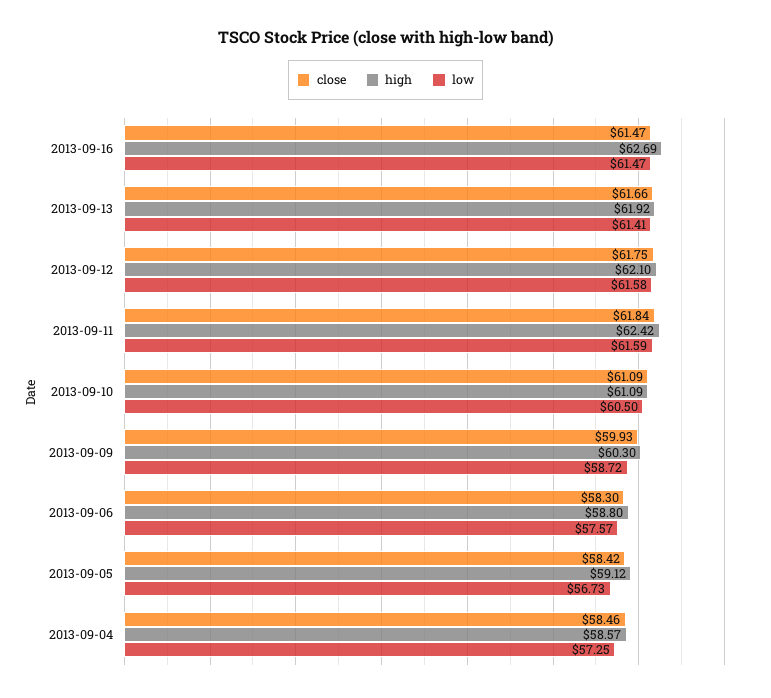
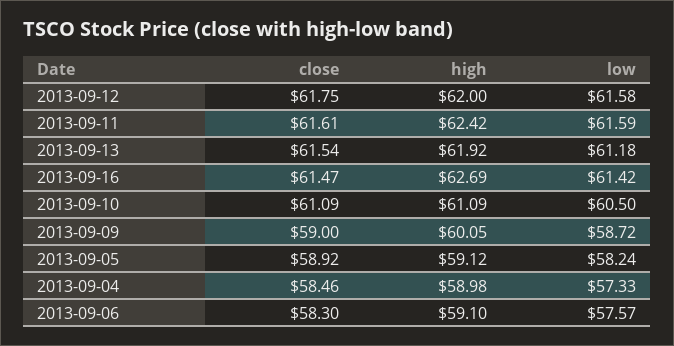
  {
    "close": {
      "2013-09-16": 61.47,
-     "2013-09-13": 61.66,
+     "2013-09-13": 61.54,
      "2013-09-12": 61.75,
-     "2013-09-11": 61.84,
+     "2013-09-11": 61.61,
      "2013-09-10": 61.09,
-     "2013-09-09": 59.93,
+     "2013-09-09": 59,
      "2013-09-06": 58.3,
-     "2013-09-05": 58.42,
+     "2013-09-05": 58.92,
      "2013-09-04": 58.46
    },
    "high": {
      "2013-09-16": 62.69,
      "2013-09-13": 61.92,
-     "2013-09-12": 62.1,
+     "2013-09-12": 62,
      "2013-09-11": 62.42,
      "2013-09-10": 61.09,
-     "2013-09-09": 60.3,
+     "2013-09-09": 60.05,
-     "2013-09-06": 58.8,
+     "2013-09-06": 59.1,
      "2013-09-05": 59.12,
-     "2013-09-04": 58.57
+     "2013-09-04": 58.98
    },
    "low": {
-     "2013-09-16": 61.47,
+     "2013-09-16": 61.42,
-     "2013-09-13": 61.41,
+     "2013-09-13": 61.18,
      "2013-09-12": 61.58,
      "2013-09-11": 61.59,
      "2013-09-10": 60.5,
      "2013-09-09": 58.72,
      "2013-09-06": 57.57,
-     "2013-09-05": 56.73,
+     "2013-09-05": 58.24,
-     "2013-09-04": 57.25
+     "2013-09-04": 57.33
    }
  }

